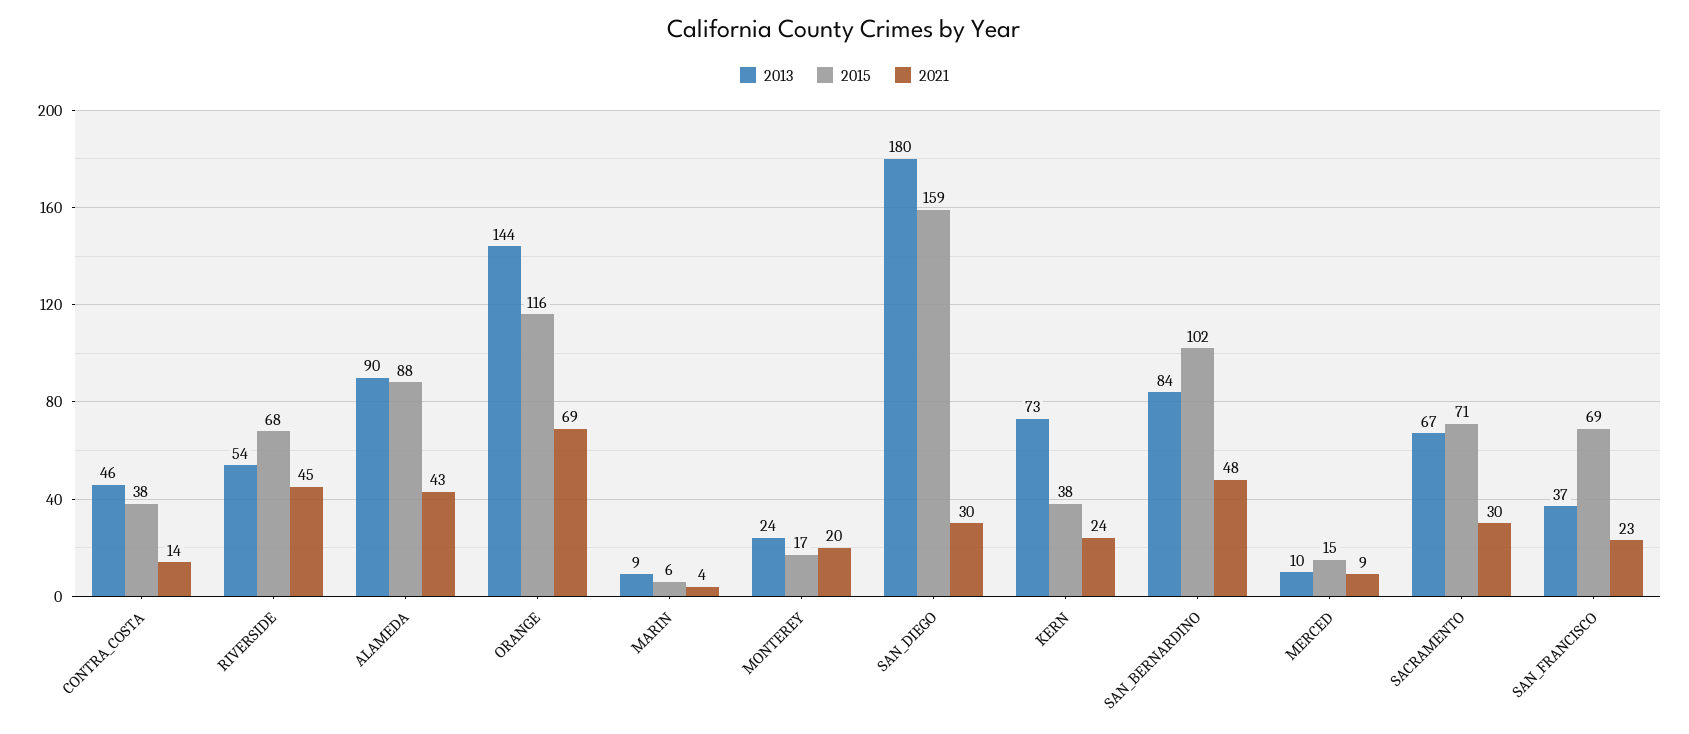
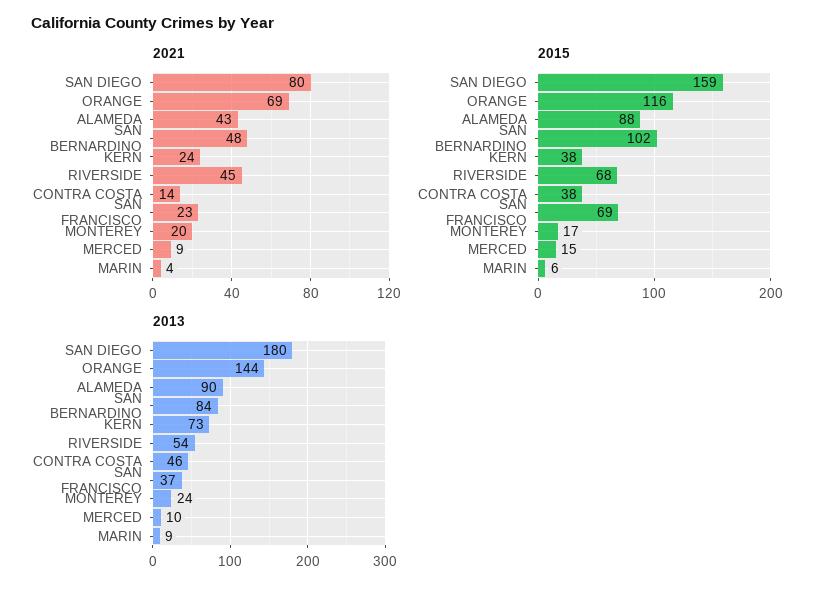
  {
    "2013": {
      "CONTRA_COSTA": 46,
      "RIVERSIDE": 54,
      "ALAMEDA": 90,
      "ORANGE": 144,
      "MARIN": 9,
      "MONTEREY": 24,
      "SAN_DIEGO": 180,
      "KERN": 73,
      "SAN_BERNARDINO": 84,
      "MERCED": 10,
-     "SACRAMENTO": 67,
      "SAN_FRANCISCO": 37
    },
    "2015": {
      "CONTRA_COSTA": 38,
      "RIVERSIDE": 68,
      "ALAMEDA": 88,
      "ORANGE": 116,
      "MARIN": 6,
      "MONTEREY": 17,
      "SAN_DIEGO": 159,
      "KERN": 38,
      "SAN_BERNARDINO": 102,
      "MERCED": 15,
-     "SACRAMENTO": 71,
      "SAN_FRANCISCO": 69
    },
    "2021": {
      "CONTRA_COSTA": 14,
      "RIVERSIDE": 45,
      "ALAMEDA": 43,
      "ORANGE": 69,
      "MARIN": 4,
      "MONTEREY": 20,
-     "SAN_DIEGO": 30,
+     "SAN_DIEGO": 80,
      "KERN": 24,
      "SAN_BERNARDINO": 48,
      "MERCED": 9,
-     "SACRAMENTO": 30,
      "SAN_FRANCISCO": 23
    }
  }

